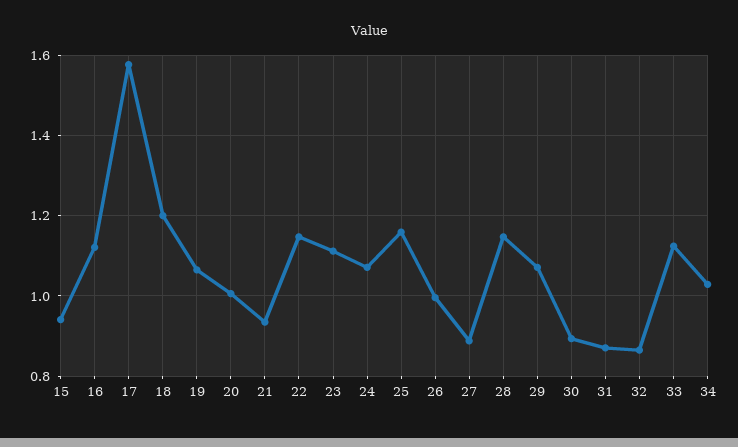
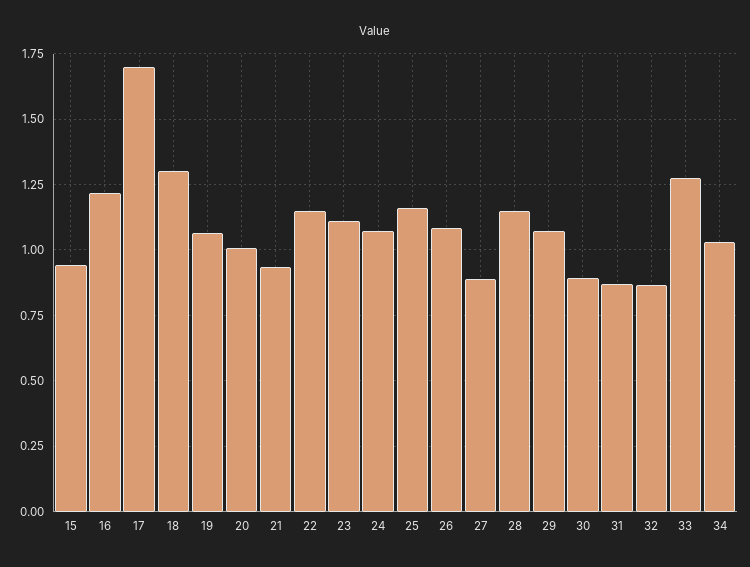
  {
    "15": 0.94,
-   "16": 1.12,
+   "16": 1.225,
-   "17": 1.58,
+   "17": 1.7,
-   "18": 1.2,
+   "18": 1.3,
    "19": 1.06,
    "20": 1,
    "21": 0.94,
    "22": 1.14,
    "23": 1.12,
    "24": 1.08,
    "25": 1.16,
-   "26": 1,
+   "26": 1.075,
    "27": 0.88,
    "28": 1.14,
    "29": 1.08,
    "30": 0.9,
    "31": 0.88,
    "32": 0.86,
-   "33": 1.12,
+   "33": 1.275,
    "34": 1.02
  }

